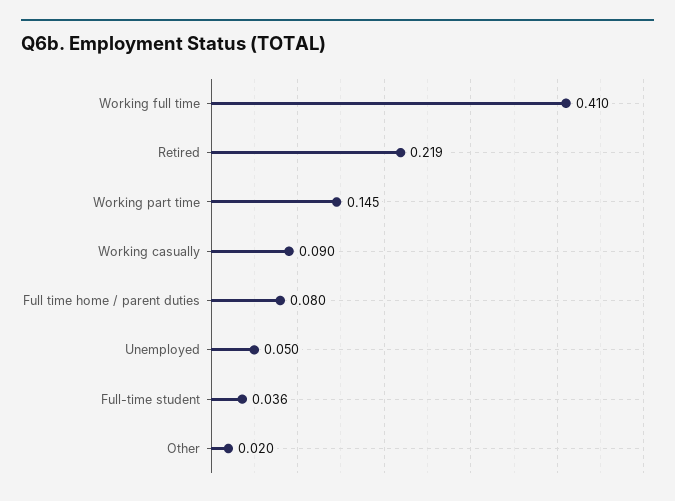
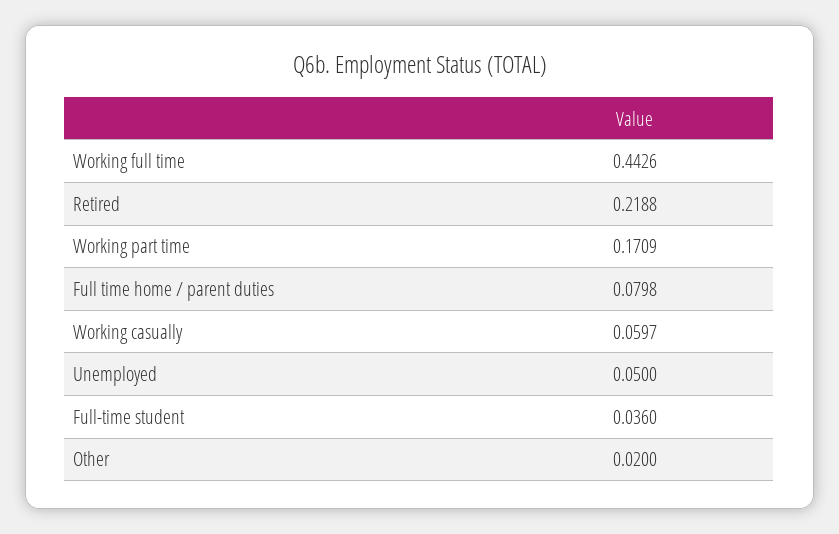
  {
-   "Working full time": 0.41,
+   "Working full time": 0.4426,
    "Retired": 0.2188,
-   "Working part time": 0.145,
+   "Working part time": 0.1709,
-   "Working casually": 0.09,
+   "Working casually": 0.0597,
    "Full time home / parent duties": 0.0798,
    "Unemployed": 0.05,
    "Full-time student": 0.036,
    "Other": 0.02
  }

